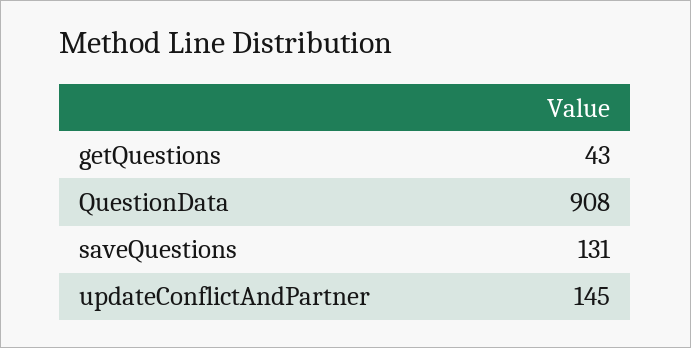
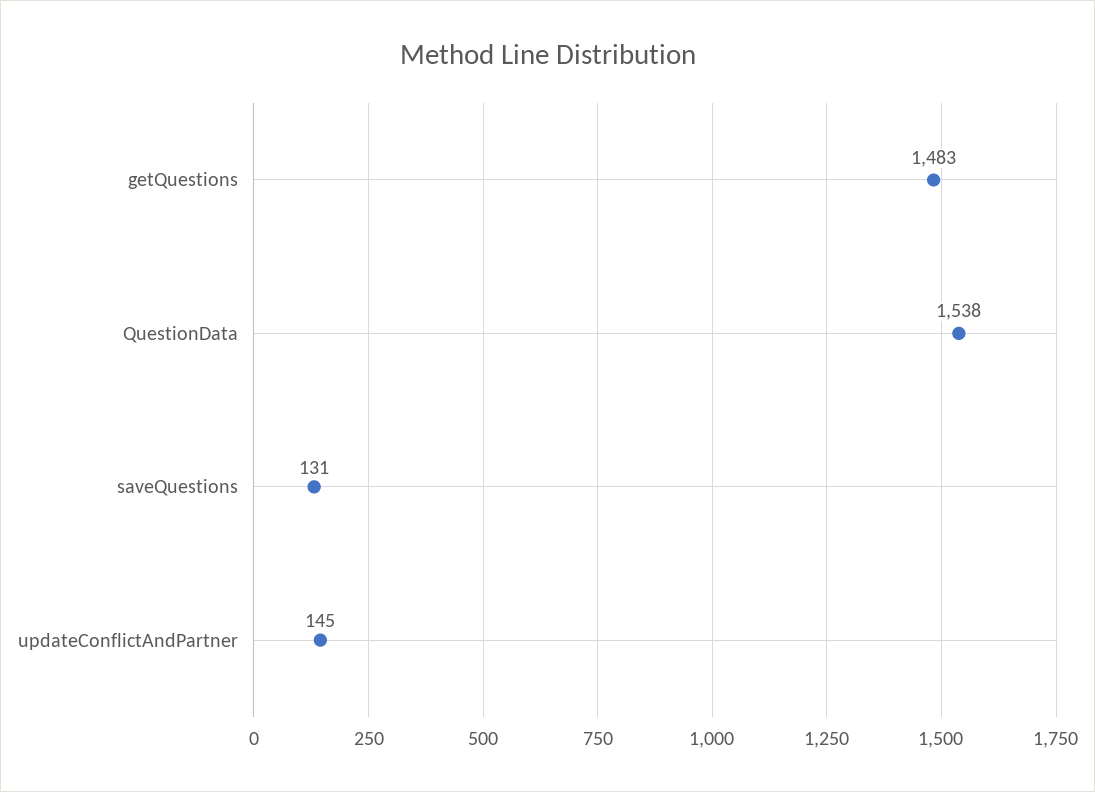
  {
-   "getQuestions": 43,
+   "getQuestions": 1483,
-   "QuestionData": 908,
+   "QuestionData": 1538,
    "saveQuestions": 131,
    "updateConflictAndPartner": 145
  }

